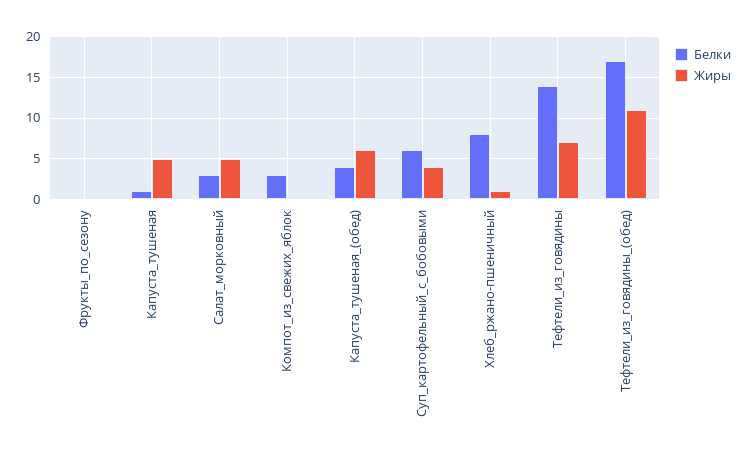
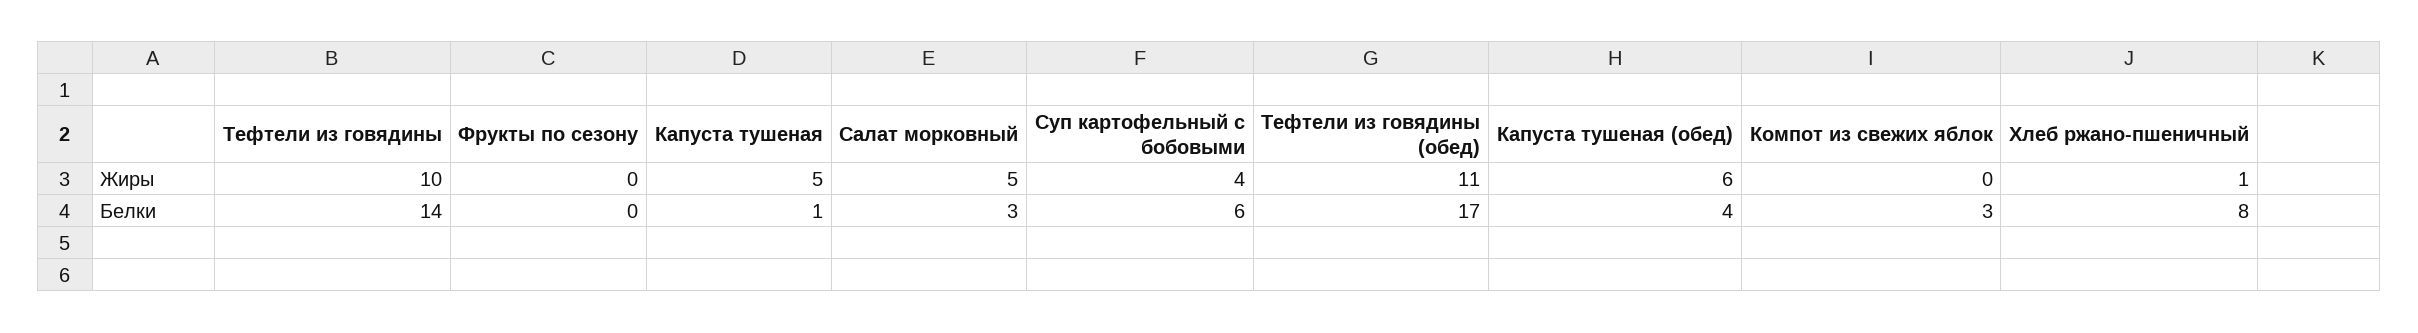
  {
    "Белки": {
      "Фрукты_по_сезону": 0,
      "Капуста_тушеная": 1,
      "Салат_морковный": 3,
      "Компот_из_свежих_яблок": 3,
      "Капуста_тушеная_(обед)": 4,
      "Суп_картофельный_с_бобовыми": 6,
      "Хлеб_ржано-пшеничный": 8,
      "Тефтели_из_говядины": 14,
      "Тефтели_из_говядины_(обед)": 17
    },
    "Жиры": {
      "Фрукты_по_сезону": 0,
      "Капуста_тушеная": 5,
      "Салат_морковный": 5,
      "Компот_из_свежих_яблок": 0,
      "Капуста_тушеная_(обед)": 6,
      "Суп_картофельный_с_бобовыми": 4,
      "Хлеб_ржано-пшеничный": 1,
-     "Тефтели_из_говядины": 7,
+     "Тефтели_из_говядины": 10,
      "Тефтели_из_говядины_(обед)": 11
    }
  }

